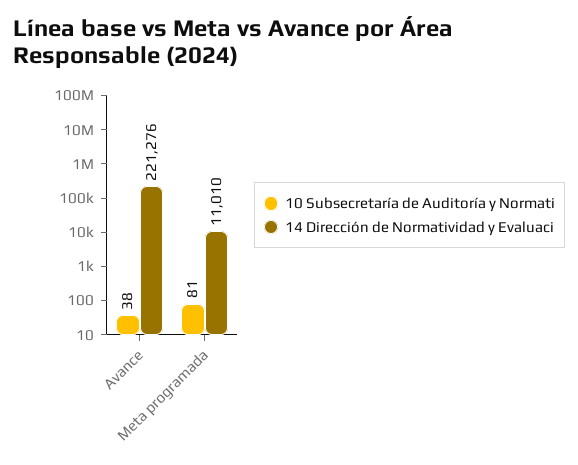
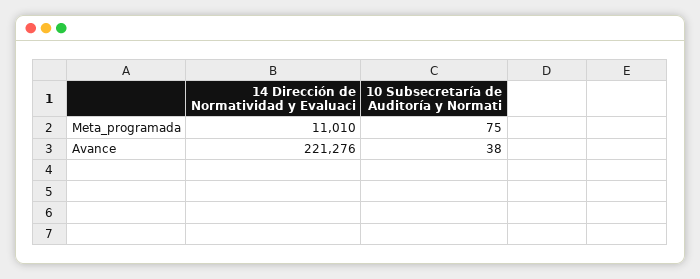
  {
    "10 Subsecretaría de Auditoría y Normati": {
      "Avance": 38,
-     "Meta programada": 81
+     "Meta programada": 75
    },
    "14 Dirección de Normatividad y Evaluaci": {
      "Avance": 221276,
      "Meta programada": 11010
    }
  }

